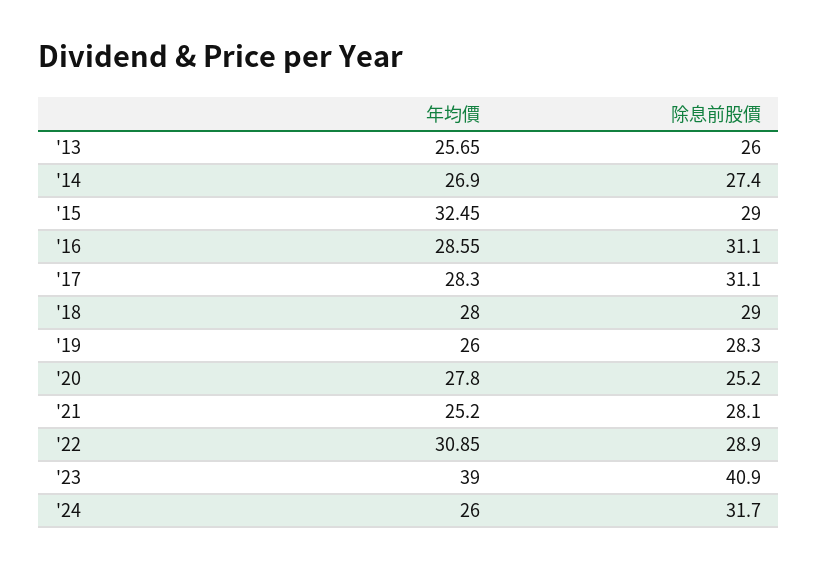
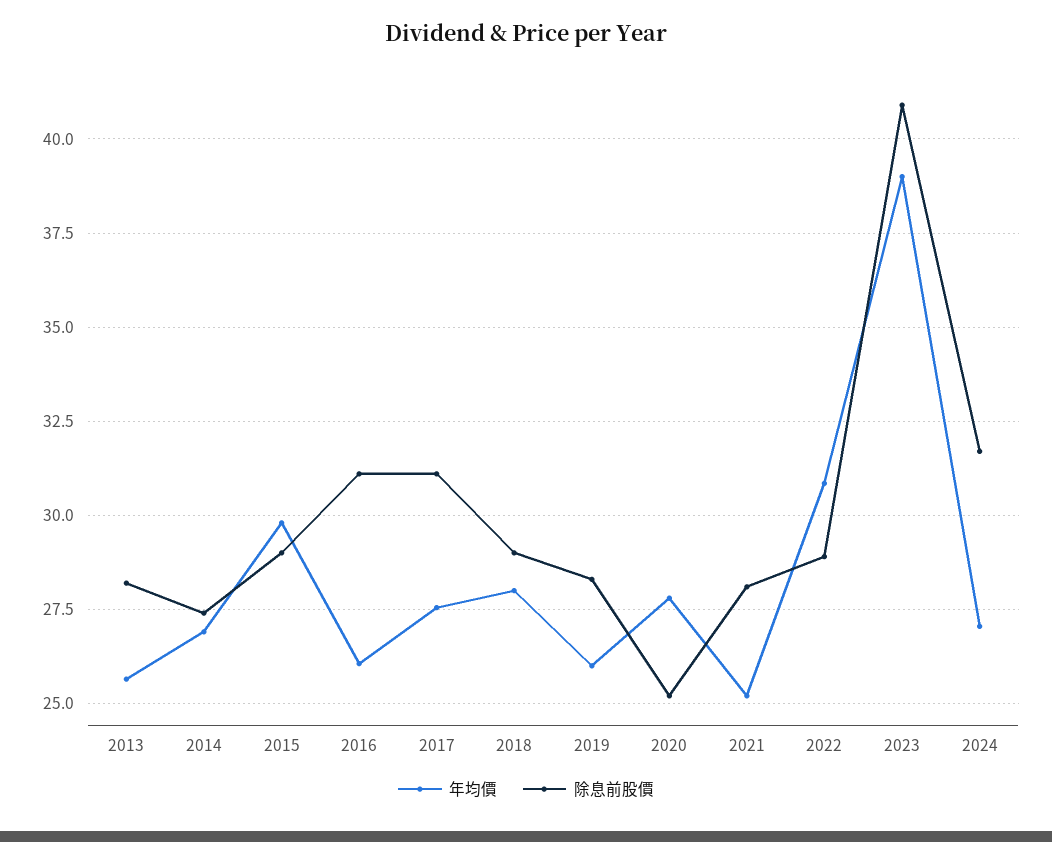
  {
    "年均價": {
      "'13": 25.65,
      "'14": 26.9,
-     "'15": 32.45,
+     "'15": 29.75,
-     "'16": 28.55,
+     "'16": 26,
-     "'17": 28.3,
+     "'17": 27.5,
      "'18": 28,
      "'19": 26,
      "'20": 27.8,
      "'21": 25.2,
      "'22": 30.85,
      "'23": 39,
-     "'24": 26
+     "'24": 27
    },
    "除息前股價": {
-     "'13": 26,
+     "'13": 28.25,
      "'14": 27.4,
      "'15": 29,
      "'16": 31.1,
      "'17": 31.1,
      "'18": 29,
      "'19": 28.3,
      "'20": 25.2,
      "'21": 28.1,
      "'22": 28.9,
      "'23": 40.9,
      "'24": 31.7
    }
  }

